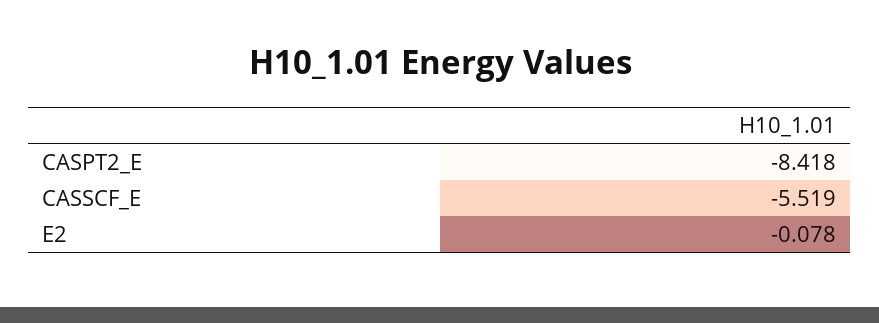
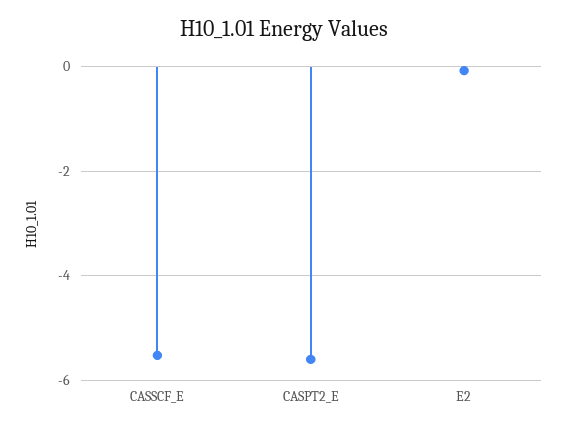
  {
-   "CASPT2_E": -8.418,
+   "CASPT2_E": -5.6,
    "CASSCF_E": -5.519,
    "E2": -0.078
  }

